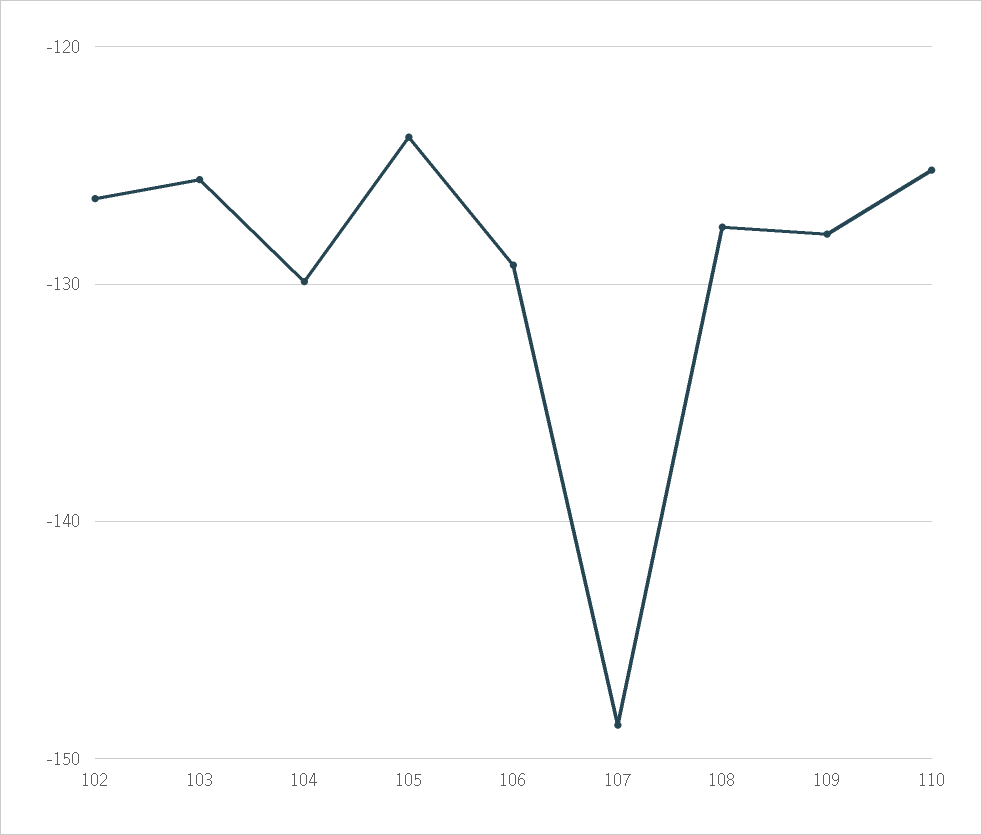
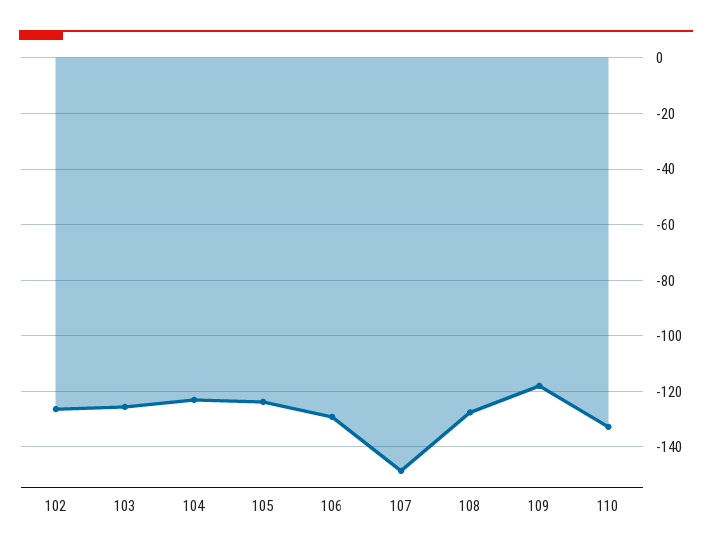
  {
    "102": -126,
    "103": -126,
-   "104": -130,
+   "104": -122.5,
    "105": -124,
    "106": -129,
    "107": -149,
    "108": -128,
-   "109": -128,
+   "109": -117.5,
-   "110": -125
+   "110": -132.5
  }

